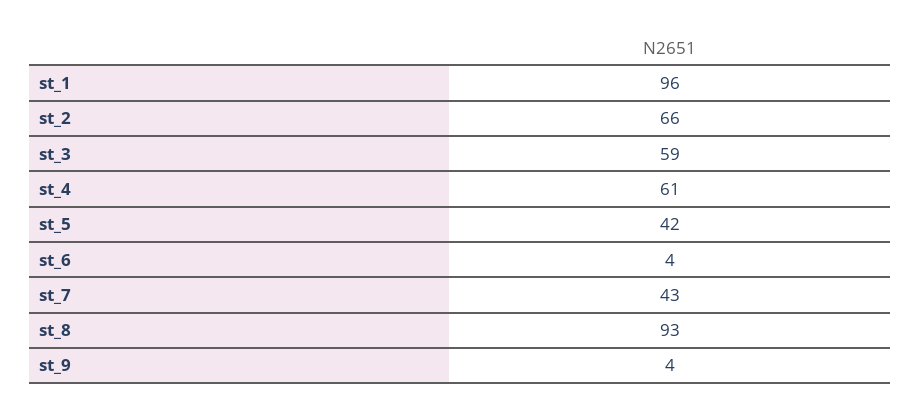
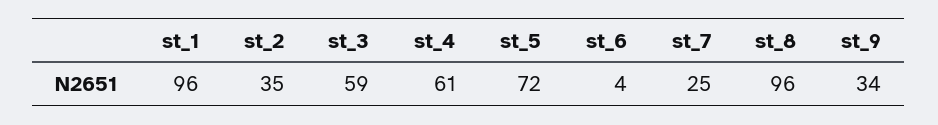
  {
    "st_1": 96,
-   "st_2": 66,
+   "st_2": 35,
    "st_3": 59,
    "st_4": 61,
-   "st_5": 42,
+   "st_5": 72,
    "st_6": 4,
-   "st_7": 43,
+   "st_7": 25,
-   "st_8": 93,
+   "st_8": 96,
-   "st_9": 4
+   "st_9": 34
  }

